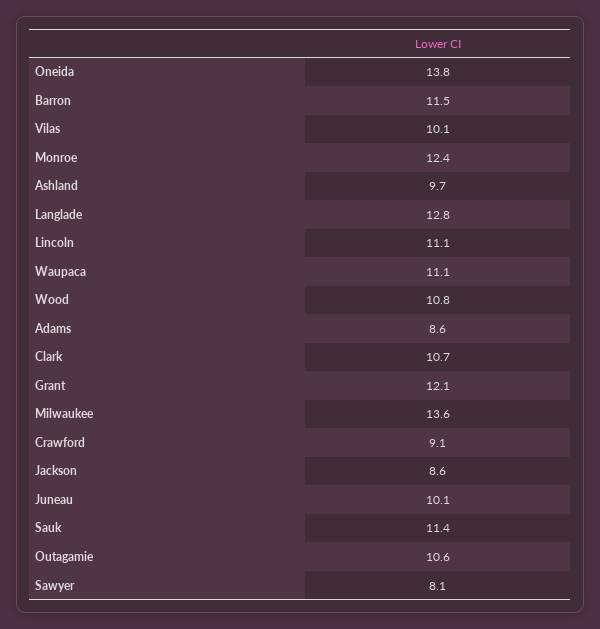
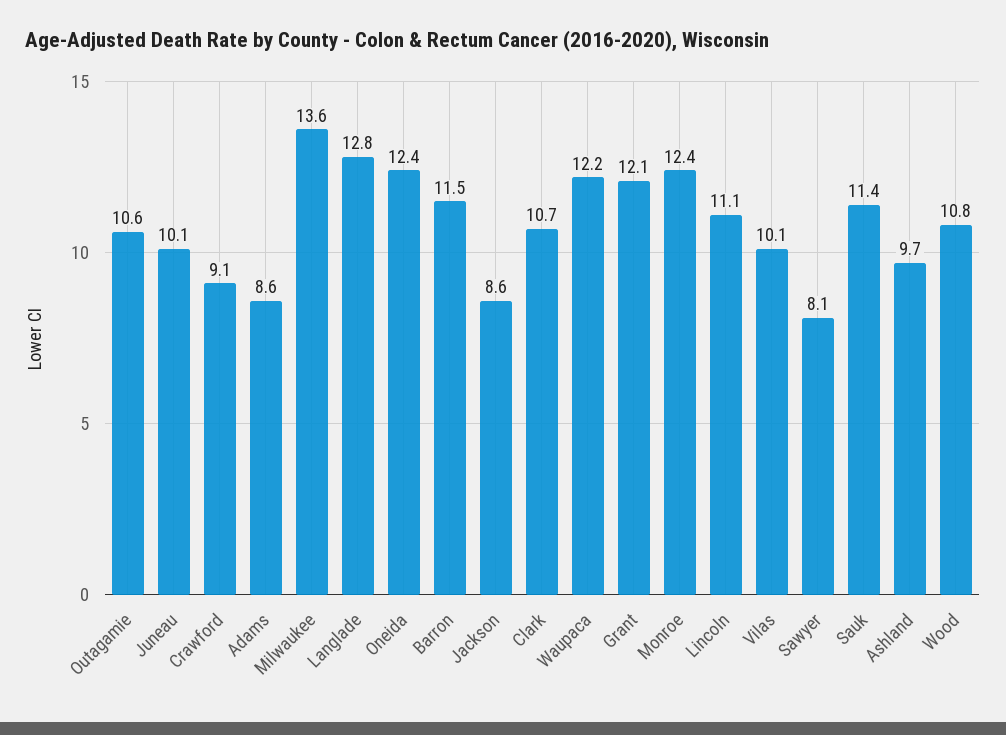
  {
-   "Oneida": 13.8,
+   "Oneida": 12.4,
    "Barron": 11.5,
    "Vilas": 10.1,
    "Monroe": 12.4,
    "Ashland": 9.7,
    "Langlade": 12.8,
    "Lincoln": 11.1,
-   "Waupaca": 11.1,
+   "Waupaca": 12.2,
    "Wood": 10.8,
    "Adams": 8.6,
    "Clark": 10.7,
    "Grant": 12.1,
    "Milwaukee": 13.6,
    "Crawford": 9.1,
    "Jackson": 8.6,
    "Juneau": 10.1,
    "Sauk": 11.4,
    "Outagamie": 10.6,
    "Sawyer": 8.1
  }

